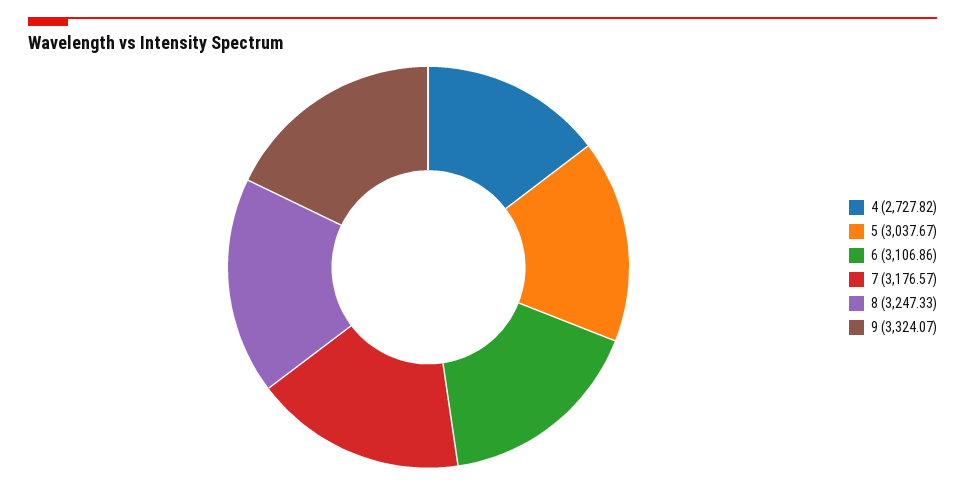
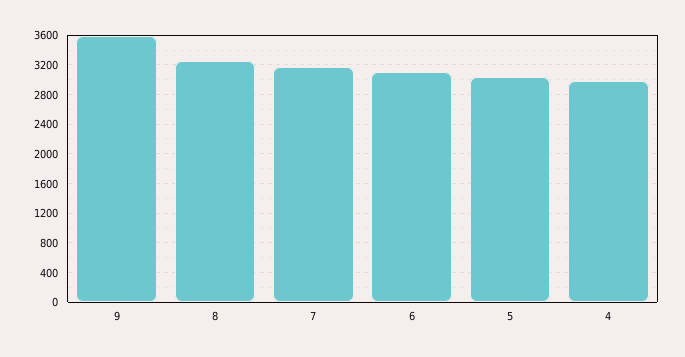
  {
-   "4": 2727.82,
+   "4": 3000,
    "5": 3037.67,
    "6": 3106.86,
    "7": 3176.57,
    "8": 3247.33,
-   "9": 3324.07
+   "9": 3600
  }

